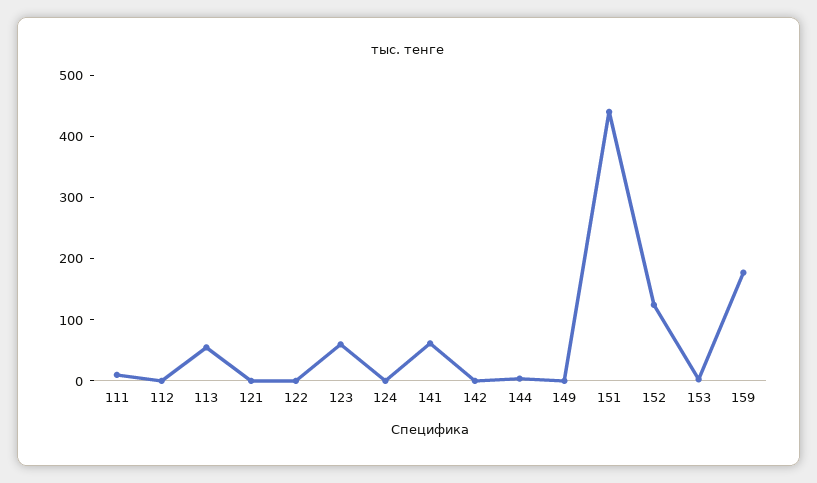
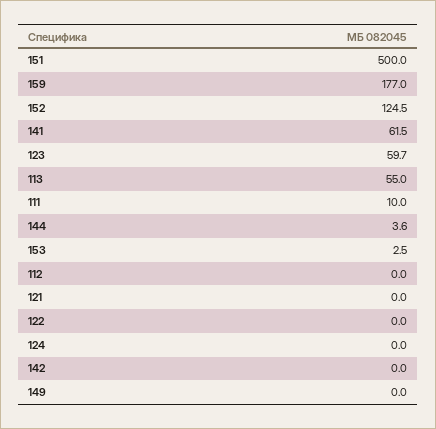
  {
    "111": 10,
    "112": 0,
    "113": 55,
    "121": 0,
    "122": 0,
    "123": 59.7,
    "124": 0,
    "141": 61.5,
    "142": 0,
    "144": 3.6,
    "149": 0,
-   "151": 440,
+   "151": 500,
    "152": 124.5,
    "153": 2.5,
    "159": 177
  }

